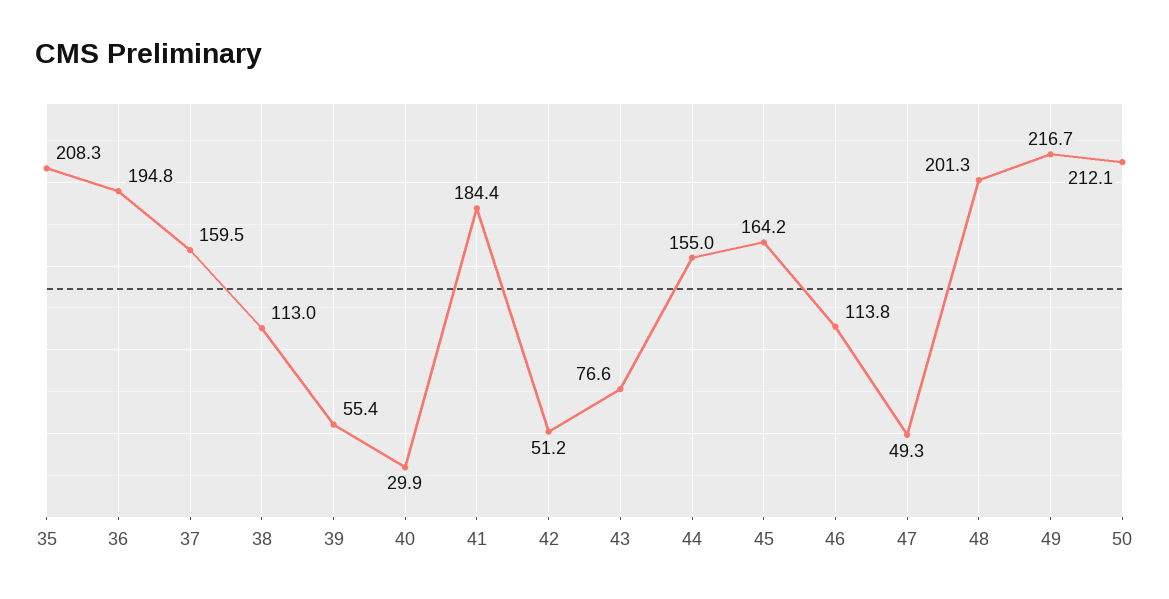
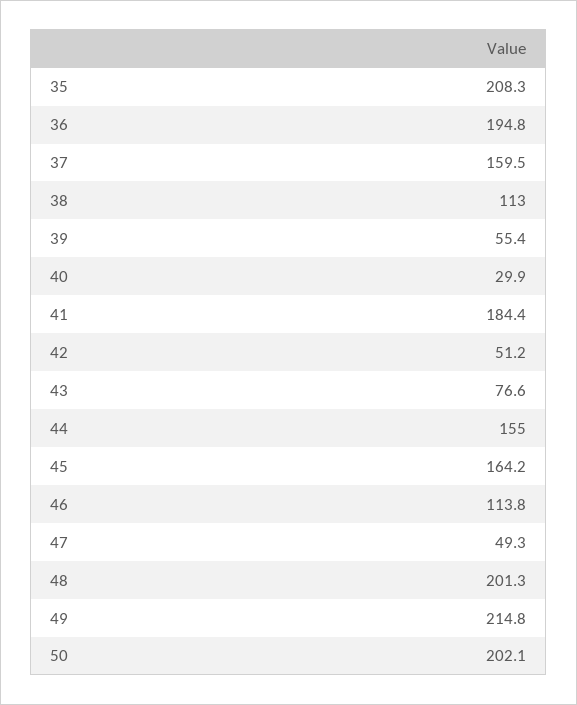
  {
    "35": 208.3,
    "36": 194.8,
    "37": 159.5,
    "38": 113,
    "39": 55.4,
    "40": 29.9,
    "41": 184.4,
    "42": 51.2,
    "43": 76.6,
    "44": 155,
    "45": 164.2,
    "46": 113.8,
    "47": 49.3,
    "48": 201.3,
-   "49": 216.7,
+   "49": 214.8,
-   "50": 212.1
+   "50": 202.1
  }

